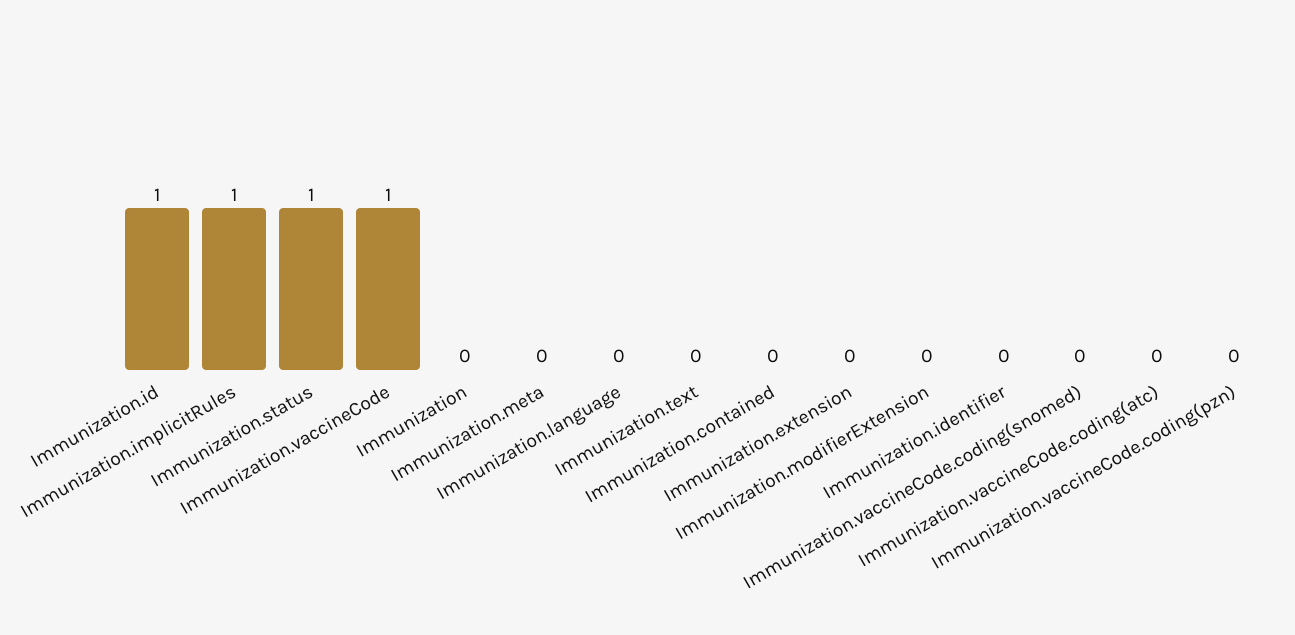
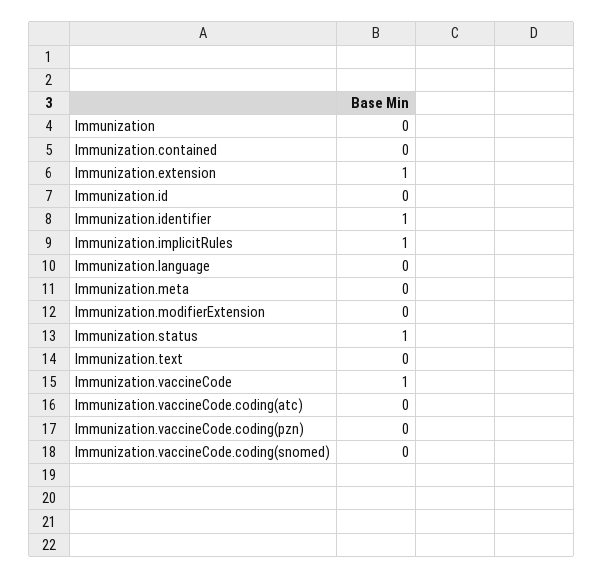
  {
-   "Immunization.id": 1,
+   "Immunization.id": 0,
    "Immunization.implicitRules": 1,
    "Immunization.status": 1,
    "Immunization.vaccineCode": 1,
    "Immunization": 0,
    "Immunization.meta": 0,
    "Immunization.language": 0,
    "Immunization.text": 0,
    "Immunization.contained": 0,
-   "Immunization.extension": 0,
+   "Immunization.extension": 1,
    "Immunization.modifierExtension": 0,
-   "Immunization.identifier": 0,
+   "Immunization.identifier": 1,
    "Immunization.vaccineCode.coding(snomed)": 0,
    "Immunization.vaccineCode.coding(atc)": 0,
    "Immunization.vaccineCode.coding(pzn)": 0
  }

